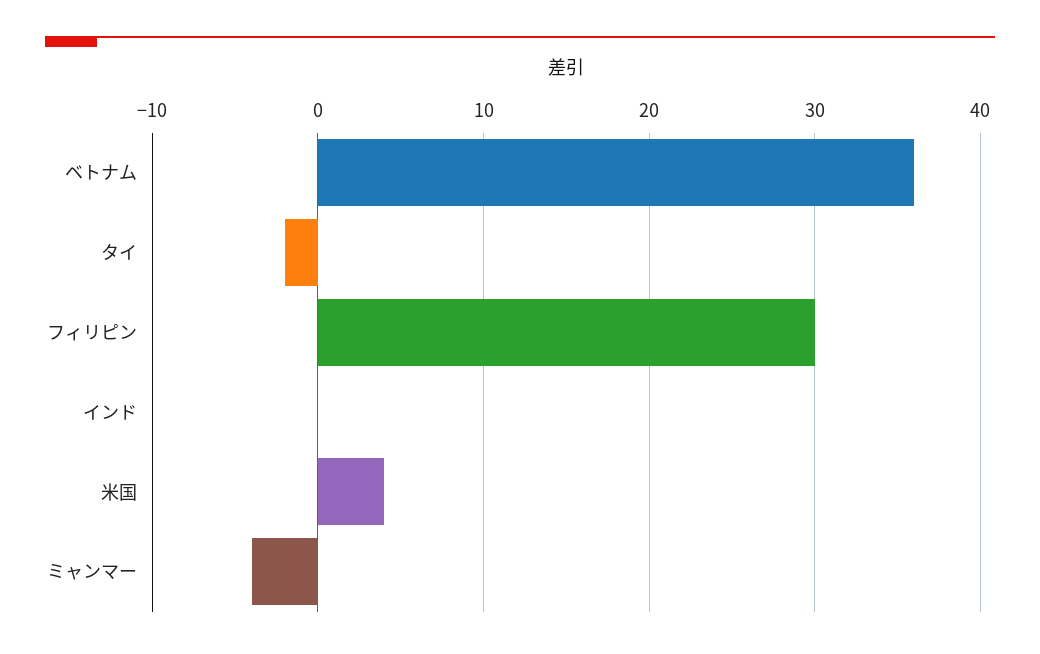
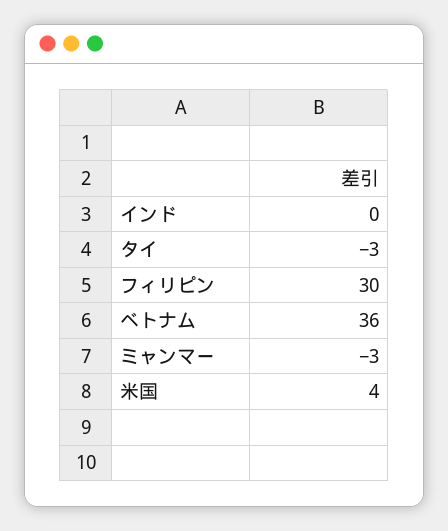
  {
    "ベトナム": 36,
-   "タイ": -2,
+   "タイ": -3,
    "フィリピン": 30,
    "インド": 0,
    "米国": 4,
-   "ミャンマー": -4
+   "ミャンマー": -3
  }

